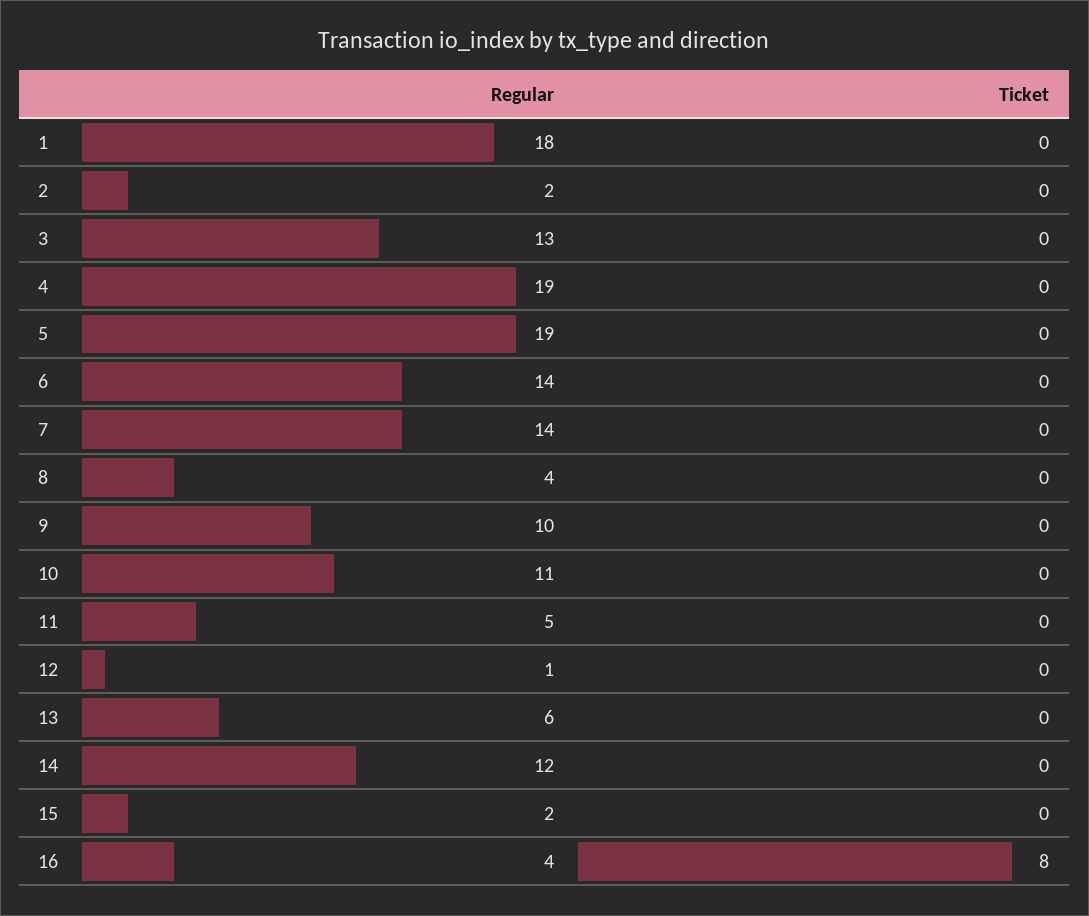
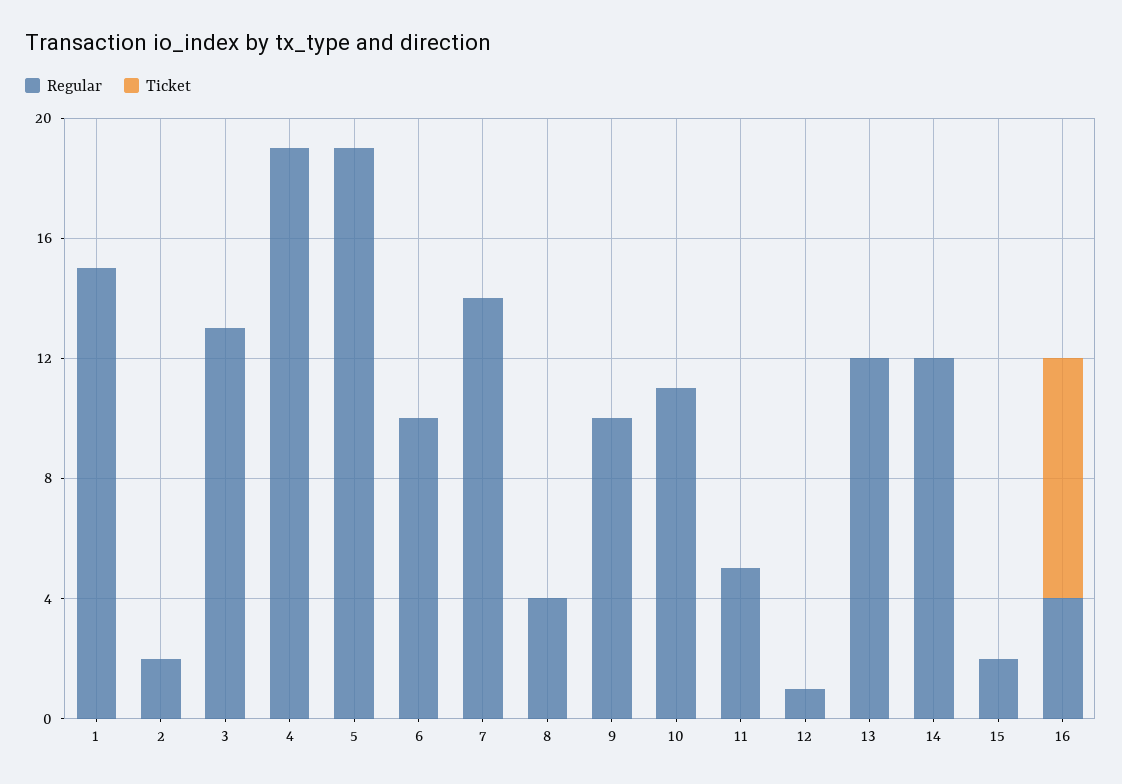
  {
    "Regular": {
-     "1": 18,
+     "1": 15,
      "2": 2,
      "3": 13,
      "4": 19,
      "5": 19,
-     "6": 14,
+     "6": 10,
      "7": 14,
      "8": 4,
      "9": 10,
      "10": 11,
      "11": 5,
      "12": 1,
-     "13": 6,
+     "13": 12,
      "14": 12,
      "15": 2,
      "16": 4
    },
    "Ticket": {
      "1": 0,
      "2": 0,
      "3": 0,
      "4": 0,
      "5": 0,
      "6": 0,
      "7": 0,
      "8": 0,
      "9": 0,
      "10": 0,
      "11": 0,
      "12": 0,
      "13": 0,
      "14": 0,
      "15": 0,
      "16": 8
    }
  }

